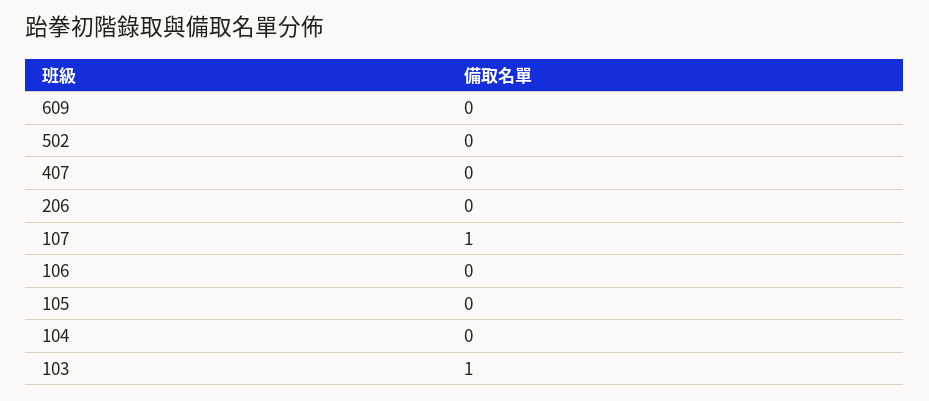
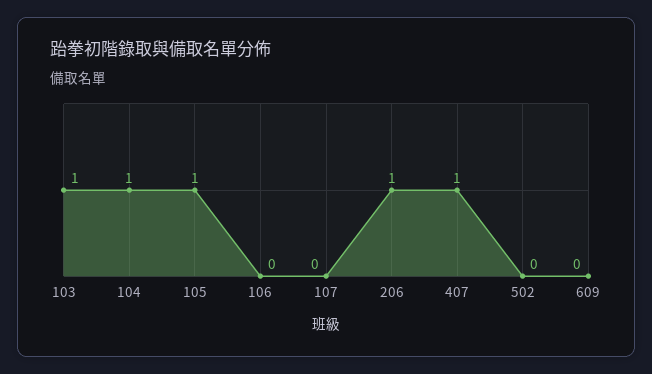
  {
    "609": 0,
    "502": 0,
-   "407": 0,
+   "407": 1,
-   "206": 0,
+   "206": 1,
-   "107": 1,
+   "107": 0,
    "106": 0,
-   "105": 0,
+   "105": 1,
-   "104": 0,
+   "104": 1,
    "103": 1
  }

